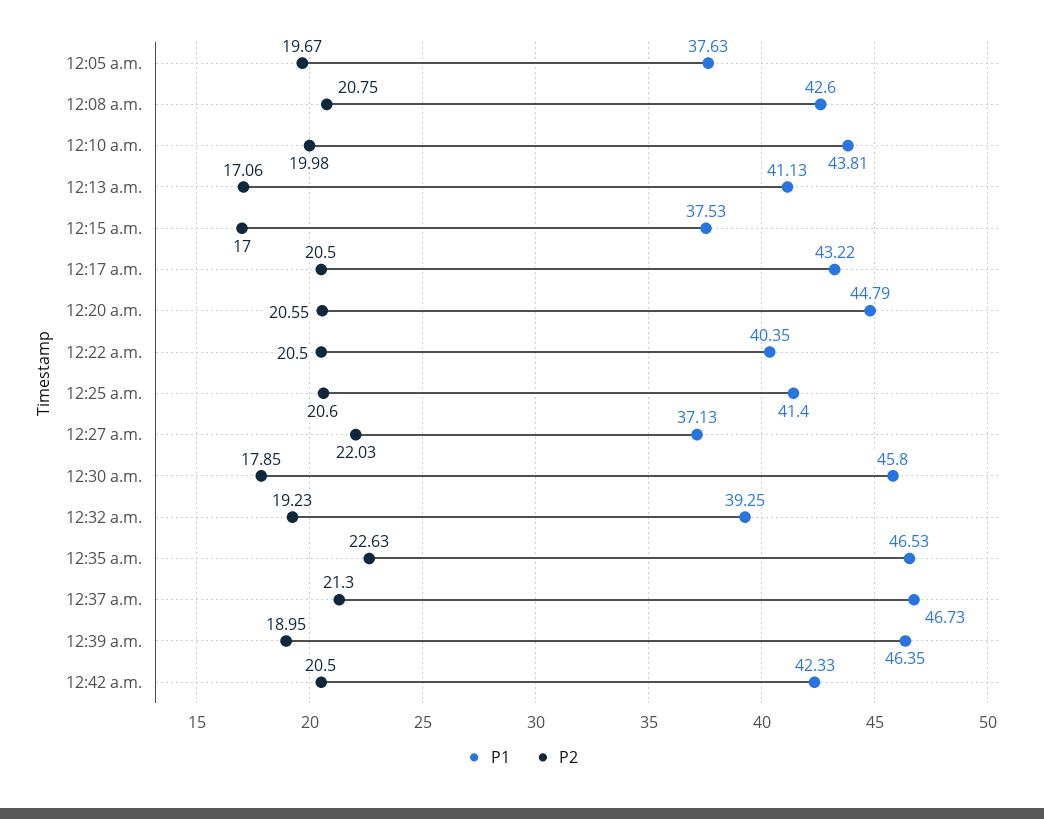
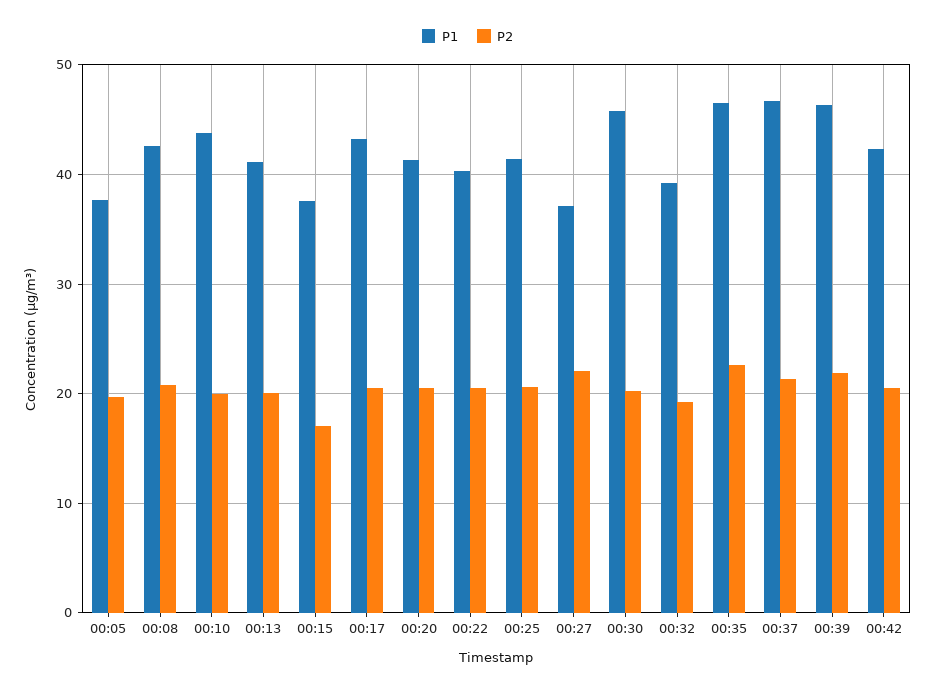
  {
    "P1": {
      "12:05 a.m.": 37.63,
      "12:08 a.m.": 42.6,
      "12:10 a.m.": 43.81,
      "12:13 a.m.": 41.13,
      "12:15 a.m.": 37.53,
      "12:17 a.m.": 43.22,
-     "12:20 a.m.": 44.79,
+     "12:20 a.m.": 41,
      "12:22 a.m.": 40.35,
      "12:25 a.m.": 41.4,
      "12:27 a.m.": 37.13,
      "12:30 a.m.": 45.8,
      "12:32 a.m.": 39.25,
      "12:35 a.m.": 46.53,
      "12:37 a.m.": 46.73,
      "12:39 a.m.": 46.35,
      "12:42 a.m.": 42.33
    },
    "P2": {
      "12:05 a.m.": 19.67,
      "12:08 a.m.": 20.75,
      "12:10 a.m.": 19.98,
-     "12:13 a.m.": 17.06,
+     "12:13 a.m.": 20,
      "12:15 a.m.": 17,
      "12:17 a.m.": 20.5,
      "12:20 a.m.": 20.55,
      "12:22 a.m.": 20.5,
      "12:25 a.m.": 20.6,
      "12:27 a.m.": 22.03,
-     "12:30 a.m.": 17.85,
+     "12:30 a.m.": 20,
      "12:32 a.m.": 19.23,
      "12:35 a.m.": 22.63,
      "12:37 a.m.": 21.3,
-     "12:39 a.m.": 18.95,
+     "12:39 a.m.": 22,
      "12:42 a.m.": 20.5
    }
  }

